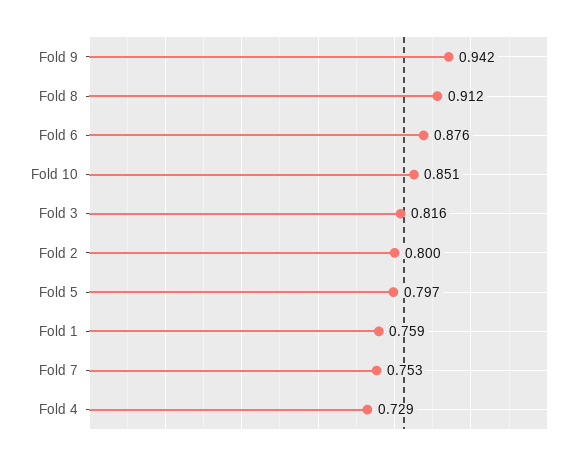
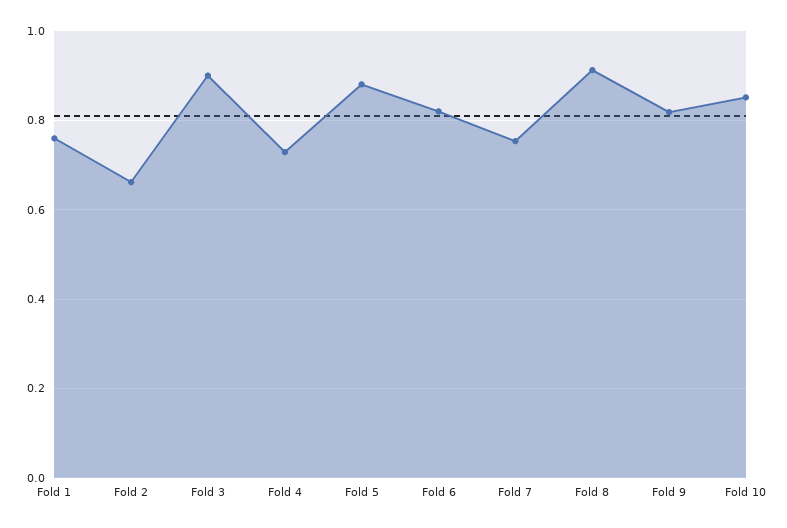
  {
-   "Fold 9": 0.942,
+   "Fold 9": 0.82,
    "Fold 8": 0.912,
-   "Fold 6": 0.876,
+   "Fold 6": 0.82,
    "Fold 10": 0.851,
-   "Fold 3": 0.816,
+   "Fold 3": 0.9,
-   "Fold 2": 0.8,
+   "Fold 2": 0.66,
-   "Fold 5": 0.797,
+   "Fold 5": 0.88,
    "Fold 1": 0.759,
    "Fold 7": 0.753,
    "Fold 4": 0.729
  }

